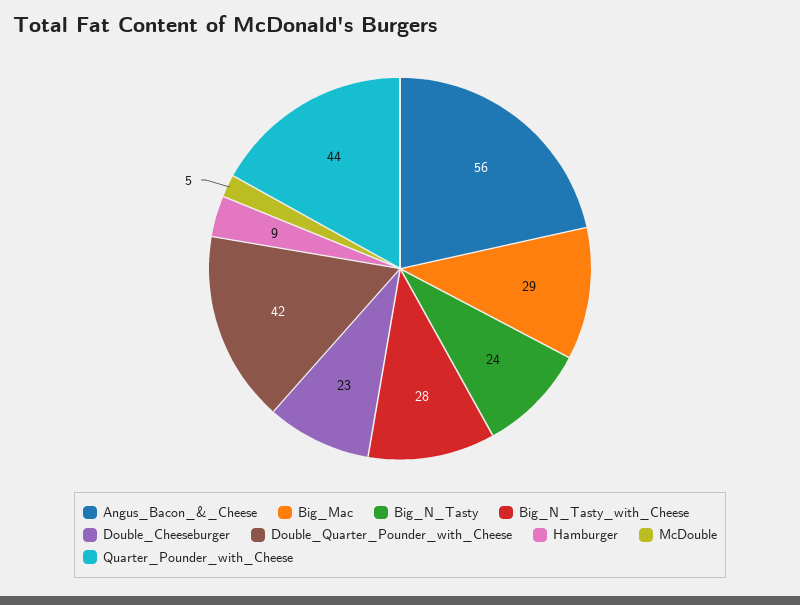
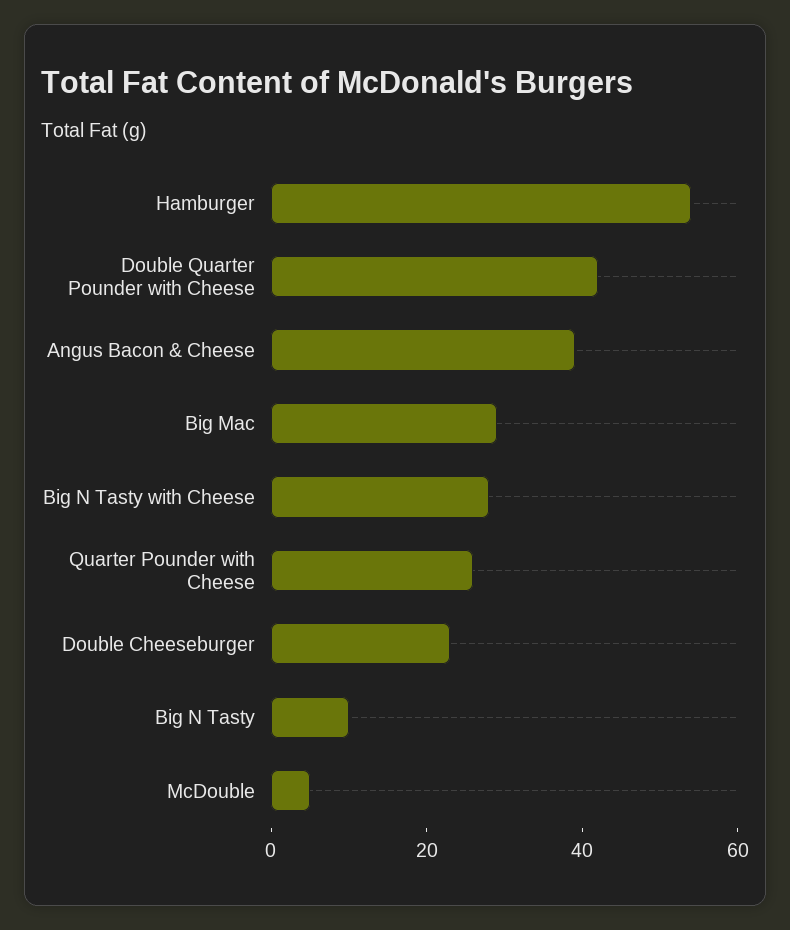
  {
-   "Angus_Bacon_&_Cheese": 56,
+   "Angus_Bacon_&_Cheese": 40,
    "Big_Mac": 29,
-   "Big_N_Tasty": 24,
+   "Big_N_Tasty": 10,
    "Big_N_Tasty_with_Cheese": 28,
    "Double_Cheeseburger": 23,
    "Double_Quarter_Pounder_with_Cheese": 42,
-   "Hamburger": 9,
+   "Hamburger": 55,
    "McDouble": 5,
-   "Quarter_Pounder_with_Cheese": 44
+   "Quarter_Pounder_with_Cheese": 25
  }

